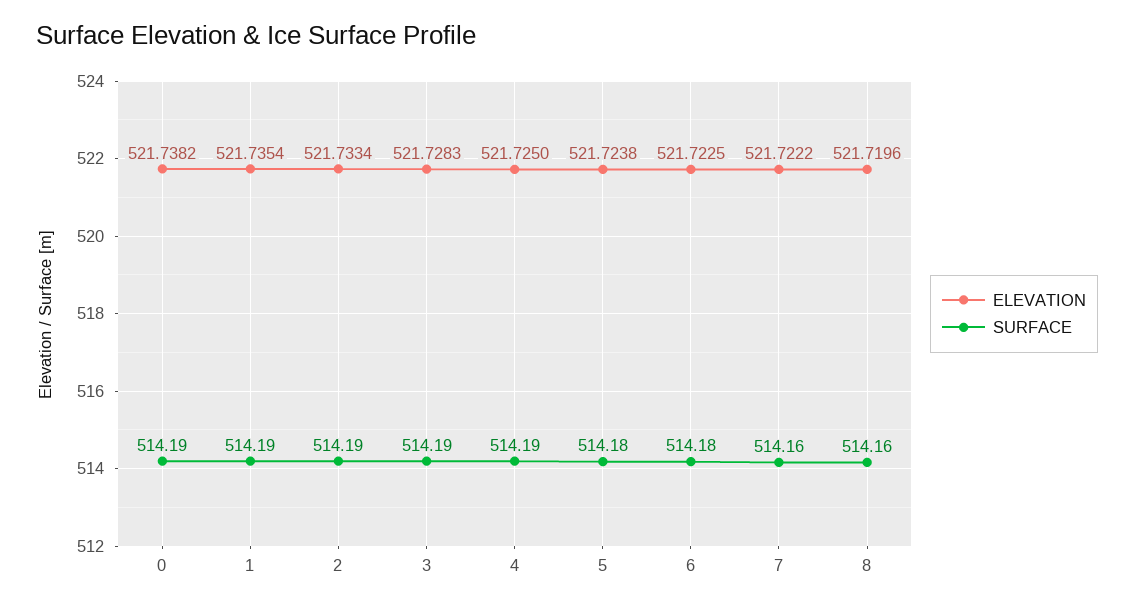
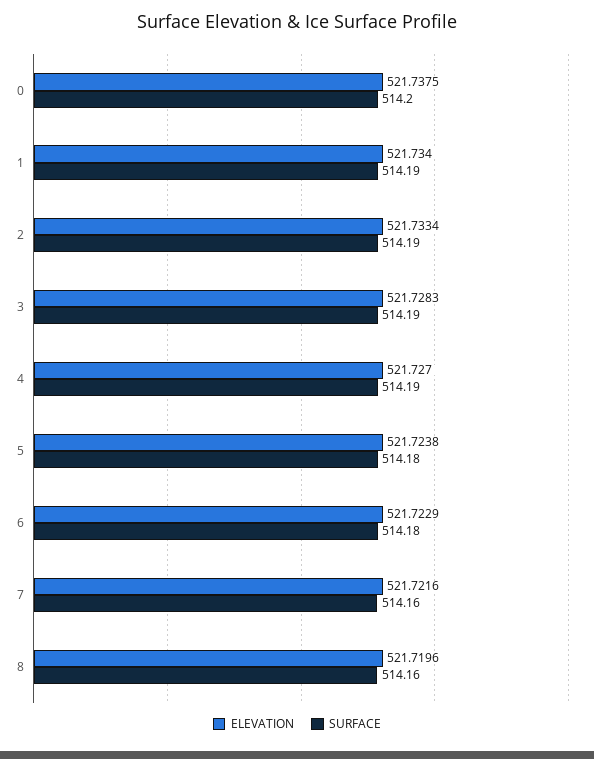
  {
    "ELEVATION": {
-     "0": 521.7382,
+     "0": 521.7375,
-     "1": 521.7354,
+     "1": 521.734,
      "2": 521.7334,
      "3": 521.7283,
-     "4": 521.725,
+     "4": 521.727,
      "5": 521.7238,
-     "6": 521.7225,
+     "6": 521.7229,
-     "7": 521.7222,
+     "7": 521.7216,
      "8": 521.7196
    },
    "SURFACE": {
-     "0": 514.19,
+     "0": 514.2,
      "1": 514.19,
      "2": 514.19,
      "3": 514.19,
      "4": 514.19,
      "5": 514.18,
      "6": 514.18,
      "7": 514.16,
      "8": 514.16
    }
  }

